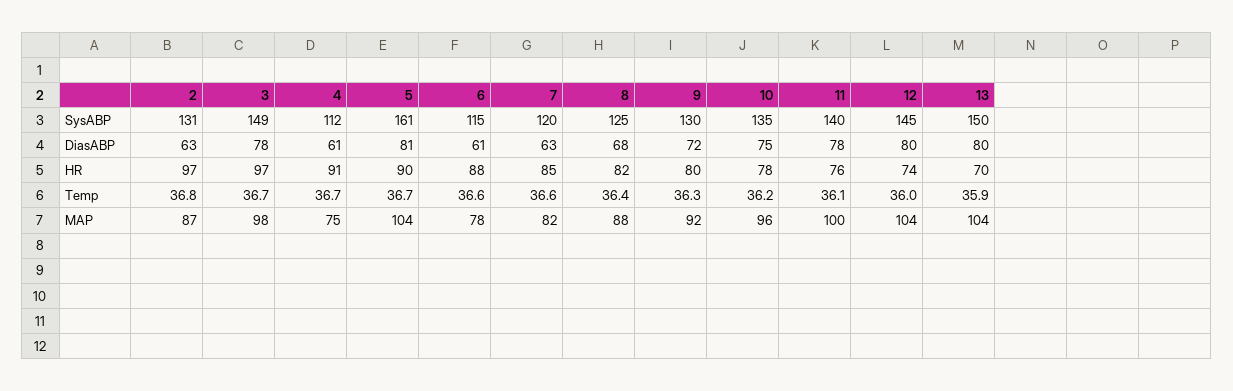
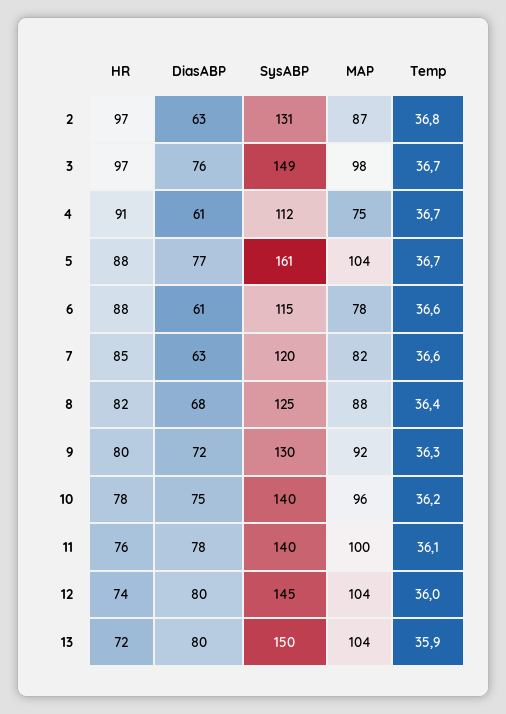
  {
    "2": {
      "SysABP": 131,
      "DiasABP": 63,
      "HR": 97,
      "Temp": 36.8,
      "MAP": 87
    },
    "3": {
      "SysABP": 149,
-     "DiasABP": 78,
+     "DiasABP": 76,
      "HR": 97,
      "Temp": 36.7,
      "MAP": 98
    },
    "4": {
      "SysABP": 112,
      "DiasABP": 61,
      "HR": 91,
      "Temp": 36.7,
      "MAP": 75
    },
    "5": {
      "SysABP": 161,
-     "DiasABP": 81,
+     "DiasABP": 77,
-     "HR": 90,
+     "HR": 88,
      "Temp": 36.7,
      "MAP": 104
    },
    "6": {
      "SysABP": 115,
      "DiasABP": 61,
      "HR": 88,
      "Temp": 36.6,
      "MAP": 78
    },
    "7": {
      "SysABP": 120,
      "DiasABP": 63,
      "HR": 85,
      "Temp": 36.6,
      "MAP": 82
    },
    "8": {
      "SysABP": 125,
      "DiasABP": 68,
      "HR": 82,
      "Temp": 36.4,
      "MAP": 88
    },
    "9": {
      "SysABP": 130,
      "DiasABP": 72,
      "HR": 80,
      "Temp": 36.3,
      "MAP": 92
    },
    "10": {
-     "SysABP": 135,
+     "SysABP": 140,
      "DiasABP": 75,
      "HR": 78,
      "Temp": 36.2,
      "MAP": 96
    },
    "11": {
      "SysABP": 140,
      "DiasABP": 78,
      "HR": 76,
      "Temp": 36.1,
      "MAP": 100
    },
    "12": {
      "SysABP": 145,
      "DiasABP": 80,
      "HR": 74,
      "Temp": 36,
      "MAP": 104
    },
    "13": {
      "SysABP": 150,
      "DiasABP": 80,
-     "HR": 70,
+     "HR": 72,
      "Temp": 35.9,
      "MAP": 104
    }
  }

